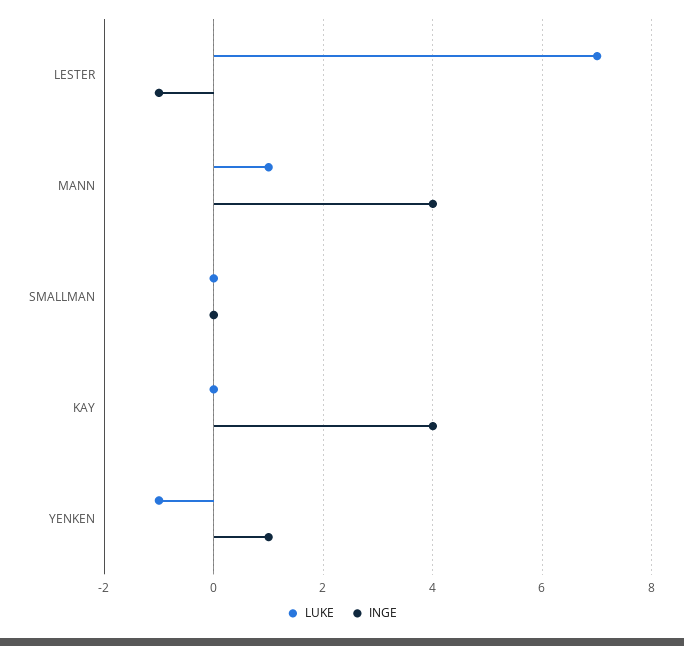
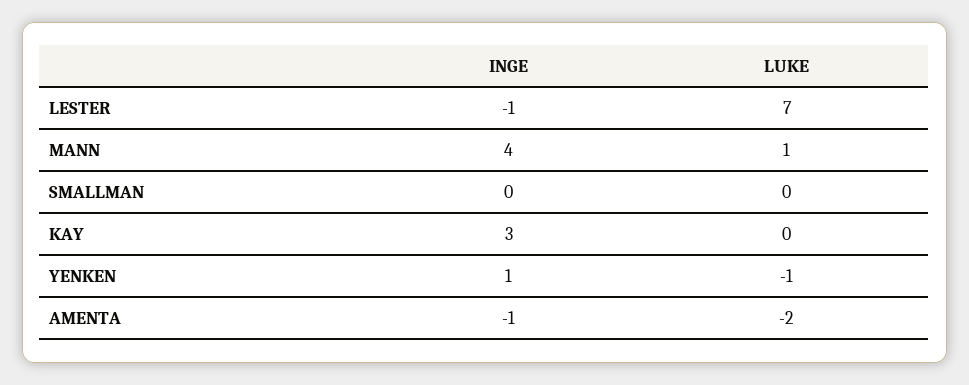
  {
    "LUKE": {
      "LESTER": 7,
      "MANN": 1,
      "SMALLMAN": 0,
      "KAY": 0,
-     "YENKEN": -1
+     "YENKEN": -1,
+     "AMENTA": -2
    },
    "INGE": {
      "LESTER": -1,
      "MANN": 4,
      "SMALLMAN": 0,
-     "KAY": 4,
+     "KAY": 3,
-     "YENKEN": 1
+     "YENKEN": 1,
+     "AMENTA": -1
    }
  }

